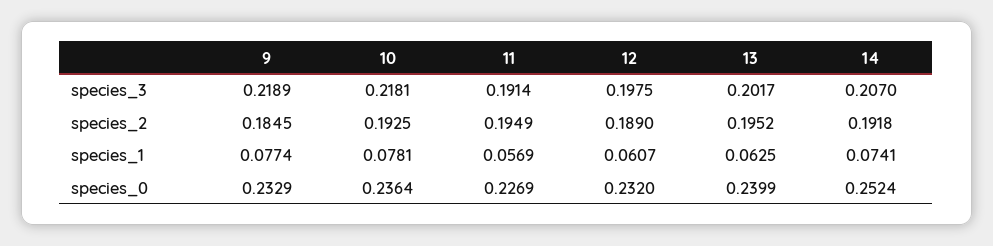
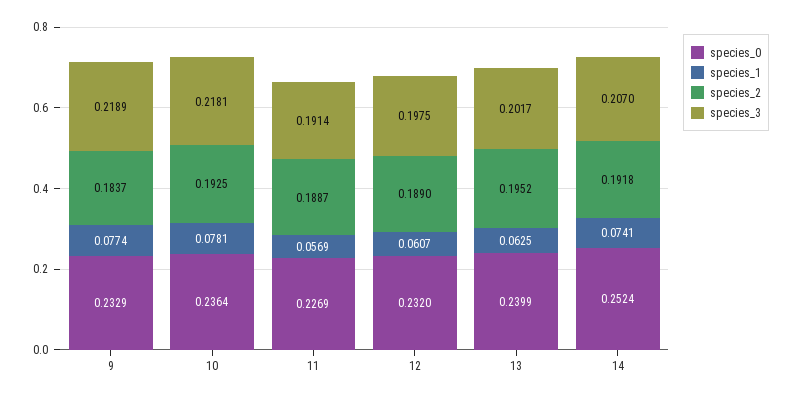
  {
    "species_3": {
      "9": 0.2189,
      "10": 0.2181,
      "11": 0.1914,
      "12": 0.1975,
      "13": 0.2017,
      "14": 0.207
    },
    "species_2": {
-     "9": 0.1845,
+     "9": 0.1837,
      "10": 0.1925,
-     "11": 0.1949,
+     "11": 0.1887,
      "12": 0.189,
      "13": 0.1952,
      "14": 0.1918
    },
    "species_1": {
      "9": 0.0774,
      "10": 0.0781,
      "11": 0.0569,
      "12": 0.0607,
      "13": 0.0625,
      "14": 0.0741
    },
    "species_0": {
      "9": 0.2329,
      "10": 0.2364,
      "11": 0.2269,
      "12": 0.232,
      "13": 0.2399,
      "14": 0.2524
    }
  }

